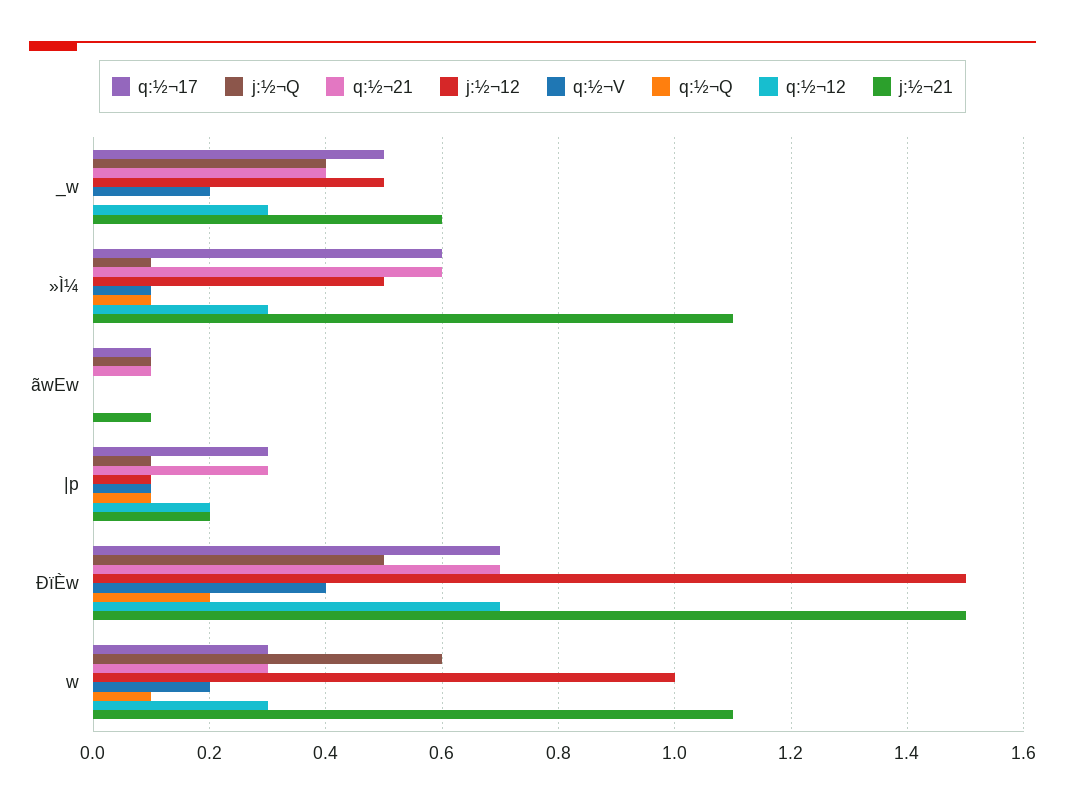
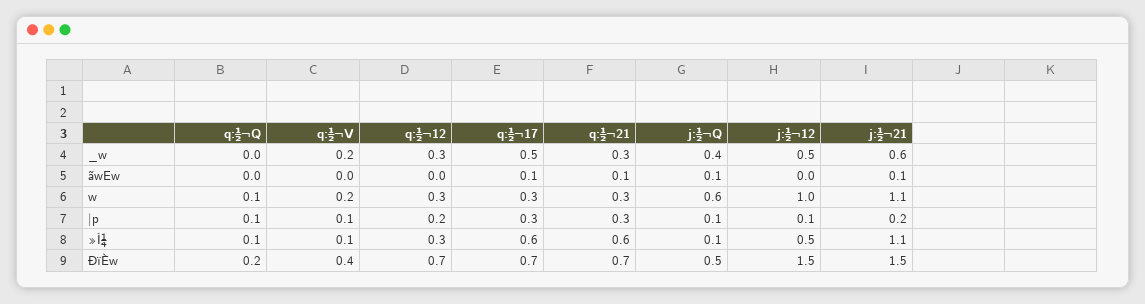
  {
    "q:½¬17": {
      "_w": 0.5,
      "»Ì¼": 0.6,
      "ãwEw": 0.1,
      "|p": 0.3,
      "ÐïÈw": 0.7,
      "w": 0.3
    },
    "j:½¬Q": {
      "_w": 0.4,
      "»Ì¼": 0.1,
      "ãwEw": 0.1,
      "|p": 0.1,
      "ÐïÈw": 0.5,
      "w": 0.6
    },
    "q:½¬21": {
-     "_w": 0.4,
+     "_w": 0.3,
      "»Ì¼": 0.6,
      "ãwEw": 0.1,
      "|p": 0.3,
      "ÐïÈw": 0.7,
      "w": 0.3
    },
    "j:½¬12": {
      "_w": 0.5,
      "»Ì¼": 0.5,
      "ãwEw": 0,
      "|p": 0.1,
      "ÐïÈw": 1.5,
      "w": 1
    },
    "q:½¬V": {
      "_w": 0.2,
      "»Ì¼": 0.1,
      "ãwEw": 0,
      "|p": 0.1,
      "ÐïÈw": 0.4,
      "w": 0.2
    },
    "q:½¬Q": {
      "_w": 0,
      "»Ì¼": 0.1,
      "ãwEw": 0,
      "|p": 0.1,
      "ÐïÈw": 0.2,
      "w": 0.1
    },
    "q:½¬12": {
      "_w": 0.3,
      "»Ì¼": 0.3,
      "ãwEw": 0,
      "|p": 0.2,
      "ÐïÈw": 0.7,
      "w": 0.3
    },
    "j:½¬21": {
      "_w": 0.6,
      "»Ì¼": 1.1,
      "ãwEw": 0.1,
      "|p": 0.2,
      "ÐïÈw": 1.5,
      "w": 1.1
    }
  }

